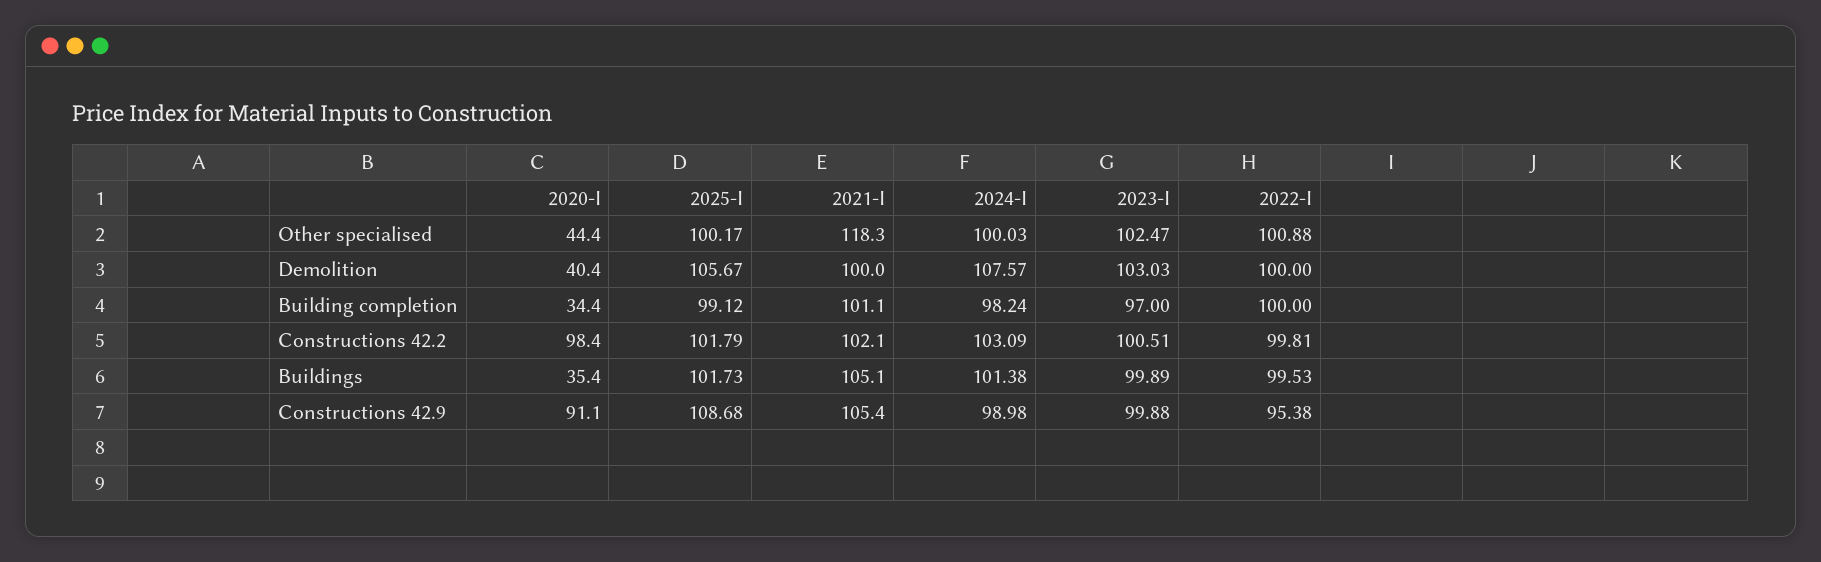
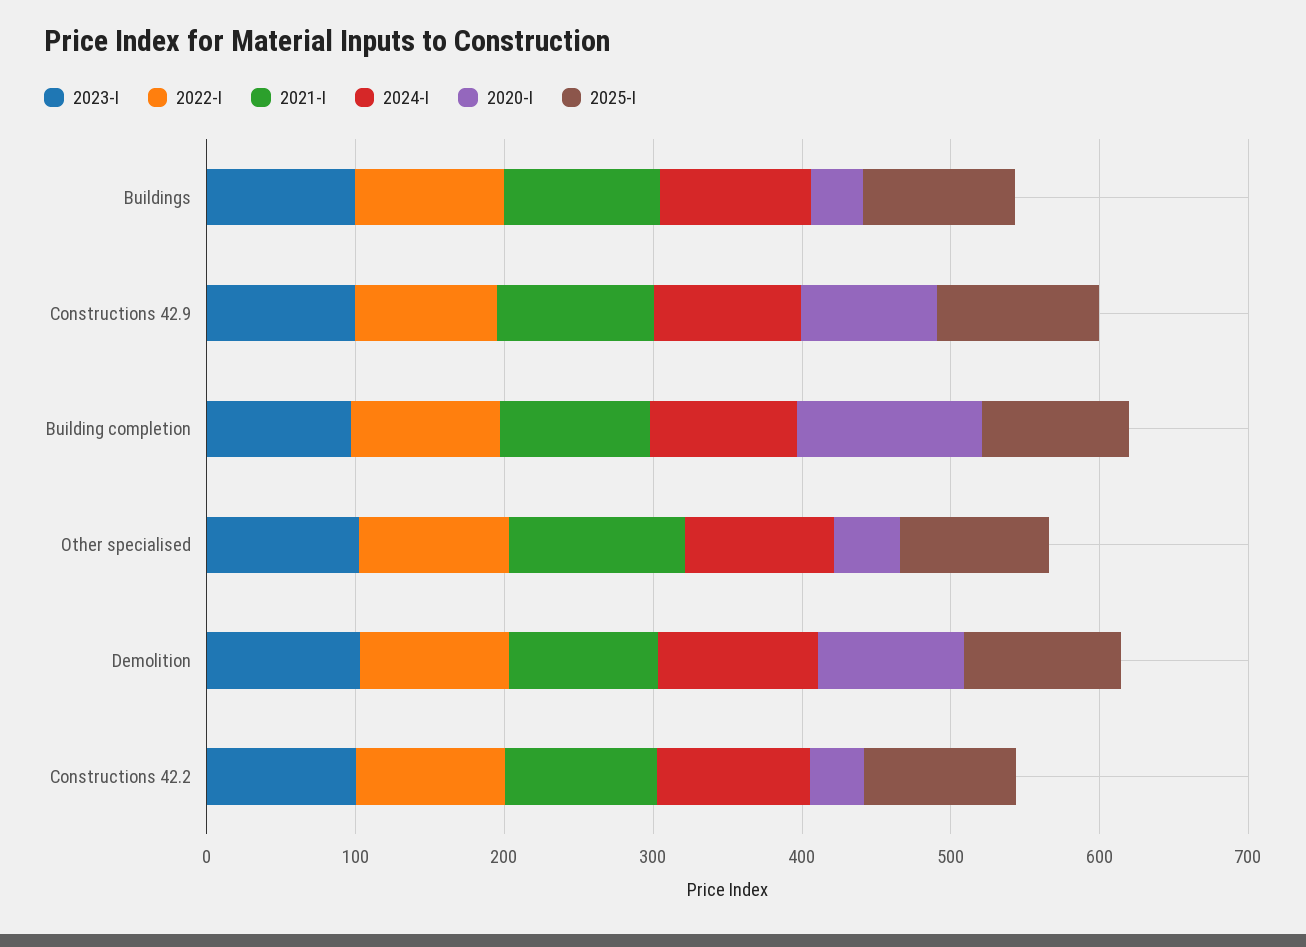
  {
    "2020-I": {
      "Other specialised": 44.4,
-     "Demolition": 40.4,
+     "Demolition": 100,
-     "Building completion": 34.4,
+     "Building completion": 120,
-     "Constructions 42.2": 98.4,
+     "Constructions 42.2": 40,
      "Buildings": 35.4,
      "Constructions 42.9": 91.1
    },
    "2025-I": {
      "Other specialised": 100.17,
      "Demolition": 105.67,
      "Building completion": 99.12,
      "Constructions 42.2": 101.79,
      "Buildings": 101.73,
      "Constructions 42.9": 108.68
    },
    "2021-I": {
      "Other specialised": 118.3,
      "Demolition": 100,
      "Building completion": 101.1,
      "Constructions 42.2": 102.1,
      "Buildings": 105.1,
      "Constructions 42.9": 105.4
    },
    "2024-I": {
      "Other specialised": 100.03,
      "Demolition": 107.57,
      "Building completion": 98.24,
      "Constructions 42.2": 103.09,
      "Buildings": 101.38,
      "Constructions 42.9": 98.98
    },
    "2023-I": {
      "Other specialised": 102.47,
      "Demolition": 103.03,
      "Building completion": 97,
      "Constructions 42.2": 100.51,
      "Buildings": 99.89,
      "Constructions 42.9": 99.88
    },
    "2022-I": {
      "Other specialised": 100.88,
      "Demolition": 100,
      "Building completion": 100,
      "Constructions 42.2": 99.81,
      "Buildings": 99.53,
      "Constructions 42.9": 95.38
    }
  }

